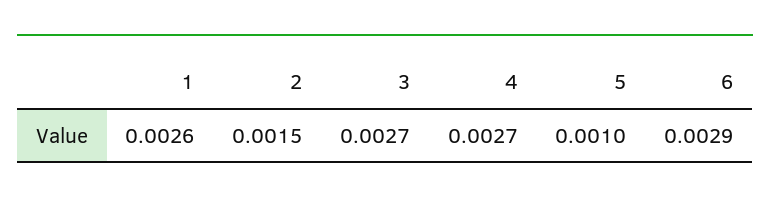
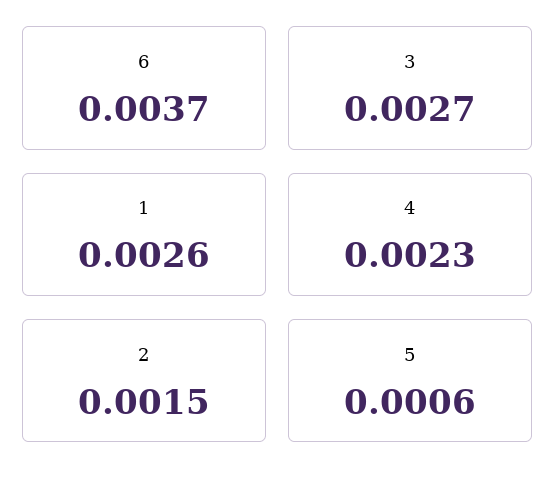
  {
    "1": 0.0026,
    "2": 0.0015,
    "3": 0.0027,
-   "4": 0.0027,
+   "4": 0.0023,
-   "5": 0.001,
+   "5": 0.0006,
-   "6": 0.0029
+   "6": 0.0037
  }

